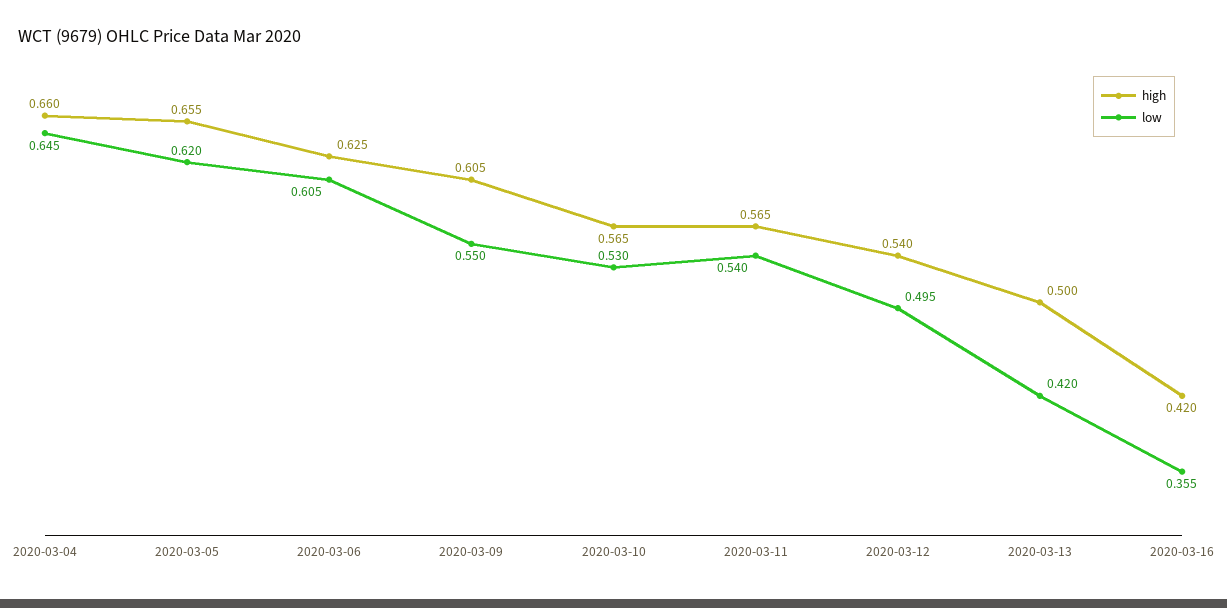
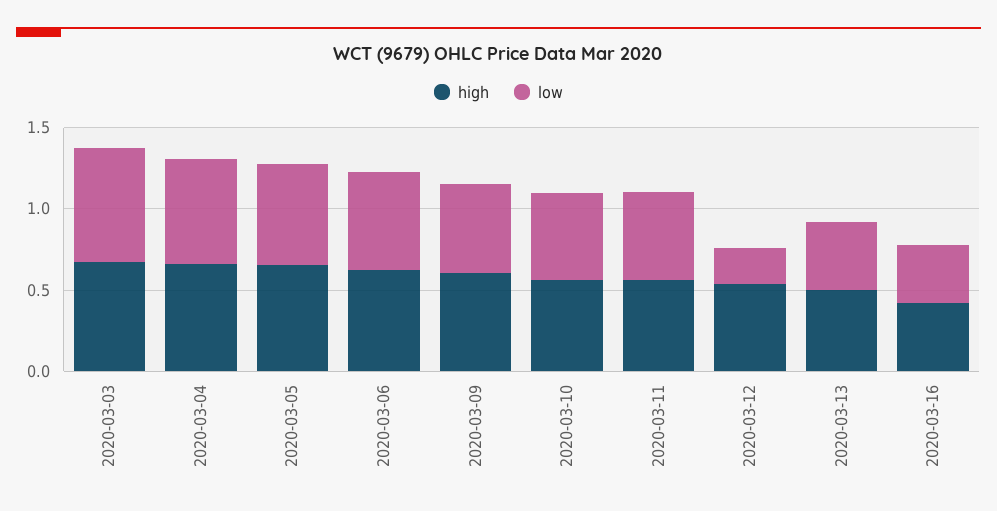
  {
    "high": {
      "2020-03-04": 0.66,
      "2020-03-05": 0.655,
      "2020-03-06": 0.625,
      "2020-03-09": 0.605,
      "2020-03-10": 0.565,
      "2020-03-11": 0.565,
      "2020-03-12": 0.54,
      "2020-03-13": 0.5,
-     "2020-03-16": 0.42
+     "2020-03-16": 0.42,
+     "2020-03-03": 0.7
    },
    "low": {
      "2020-03-04": 0.645,
      "2020-03-05": 0.62,
      "2020-03-06": 0.605,
      "2020-03-09": 0.55,
      "2020-03-10": 0.53,
      "2020-03-11": 0.54,
-     "2020-03-12": 0.495,
+     "2020-03-12": 0.2,
      "2020-03-13": 0.42,
-     "2020-03-16": 0.355
+     "2020-03-16": 0.355,
+     "2020-03-03": 0.7
    }
  }

